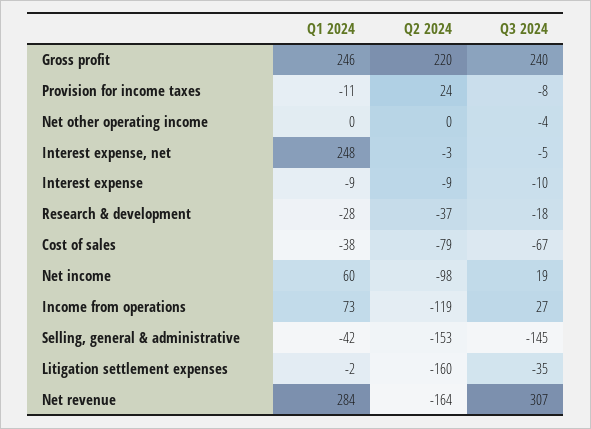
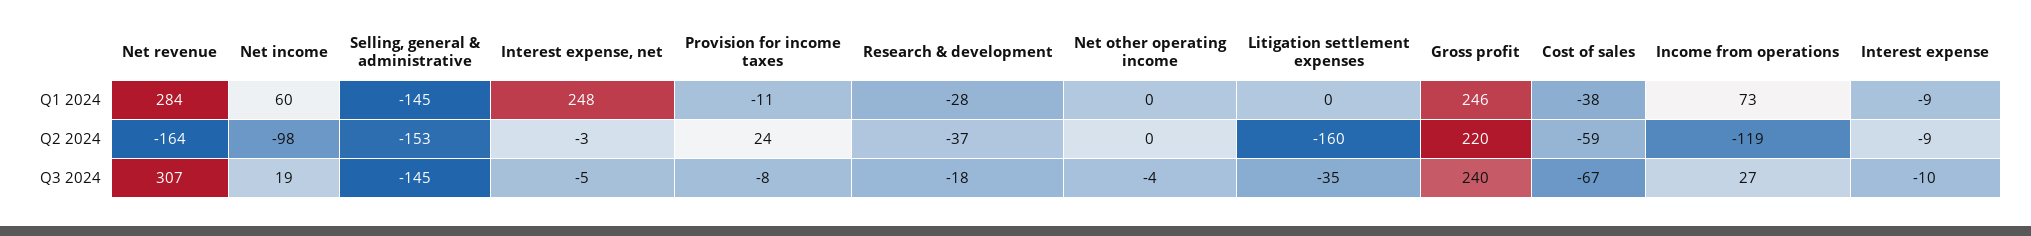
  {
    "Q1 2024": {
      "Gross profit": 246,
      "Provision for income taxes": -11,
      "Net other operating income": 0,
      "Interest expense, net": 248,
      "Interest expense": -9,
      "Research & development": -28,
      "Cost of sales": -38,
      "Net income": 60,
      "Income from operations": 73,
-     "Selling, general & administrative": -42,
+     "Selling, general & administrative": -145,
-     "Litigation settlement expenses": -2,
+     "Litigation settlement expenses": 0,
      "Net revenue": 284
    },
    "Q2 2024": {
      "Gross profit": 220,
      "Provision for income taxes": 24,
      "Net other operating income": 0,
      "Interest expense, net": -3,
      "Interest expense": -9,
      "Research & development": -37,
-     "Cost of sales": -79,
+     "Cost of sales": -59,
      "Net income": -98,
      "Income from operations": -119,
      "Selling, general & administrative": -153,
      "Litigation settlement expenses": -160,
      "Net revenue": -164
    },
    "Q3 2024": {
      "Gross profit": 240,
      "Provision for income taxes": -8,
      "Net other operating income": -4,
      "Interest expense, net": -5,
      "Interest expense": -10,
      "Research & development": -18,
      "Cost of sales": -67,
      "Net income": 19,
      "Income from operations": 27,
      "Selling, general & administrative": -145,
      "Litigation settlement expenses": -35,
      "Net revenue": 307
    }
  }

